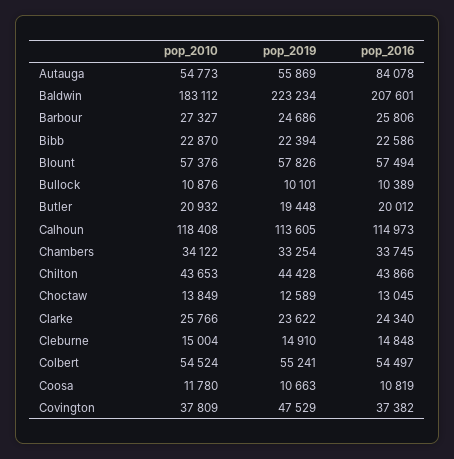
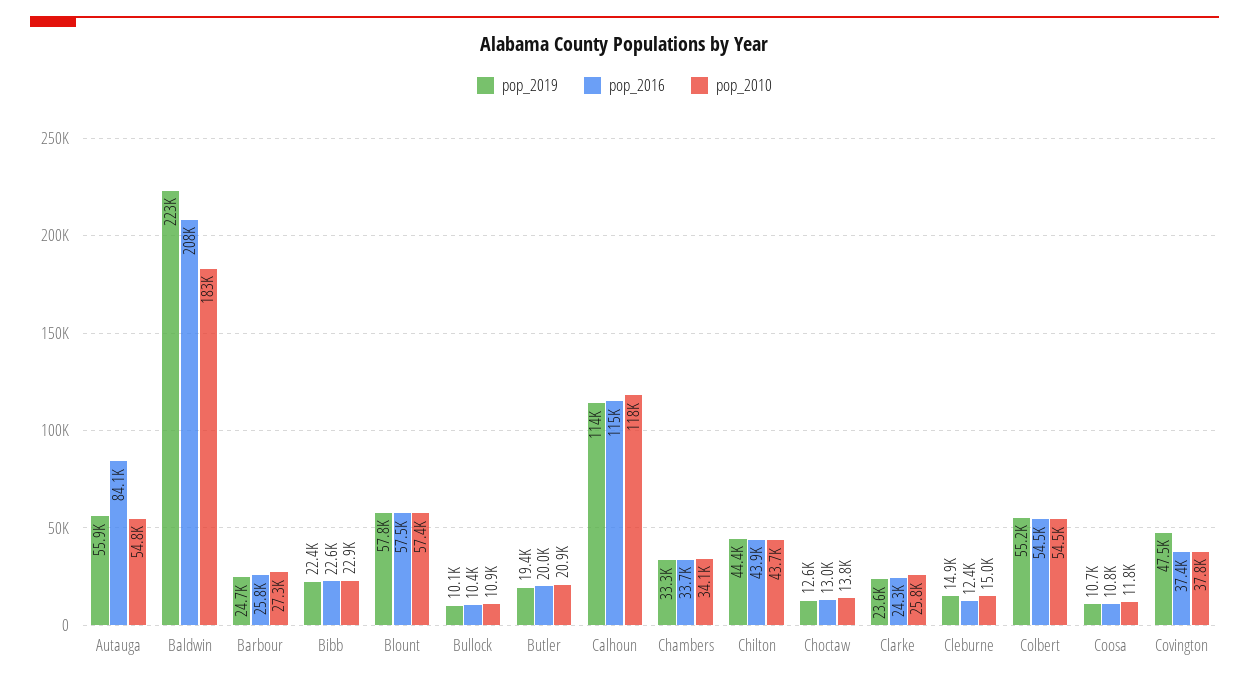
  {
    "pop_2010": {
      "Autauga": 54773,
      "Baldwin": 183112,
      "Barbour": 27327,
      "Bibb": 22870,
      "Blount": 57376,
      "Bullock": 10876,
      "Butler": 20932,
      "Calhoun": 118408,
      "Chambers": 34122,
      "Chilton": 43653,
      "Choctaw": 13849,
      "Clarke": 25766,
      "Cleburne": 15004,
      "Colbert": 54524,
      "Coosa": 11780,
      "Covington": 37809
    },
    "pop_2019": {
      "Autauga": 55869,
      "Baldwin": 223234,
      "Barbour": 24686,
      "Bibb": 22394,
      "Blount": 57826,
      "Bullock": 10101,
      "Butler": 19448,
      "Calhoun": 113605,
      "Chambers": 33254,
      "Chilton": 44428,
      "Choctaw": 12589,
      "Clarke": 23622,
      "Cleburne": 14910,
      "Colbert": 55241,
      "Coosa": 10663,
      "Covington": 47529
    },
    "pop_2016": {
      "Autauga": 84078,
      "Baldwin": 207601,
      "Barbour": 25806,
      "Bibb": 22586,
      "Blount": 57494,
      "Bullock": 10389,
      "Butler": 20012,
      "Calhoun": 114973,
      "Chambers": 33745,
      "Chilton": 43866,
      "Choctaw": 13045,
      "Clarke": 24340,
-     "Cleburne": 14848,
+     "Cleburne": 12400,
      "Colbert": 54497,
      "Coosa": 10819,
      "Covington": 37382
    }
  }

